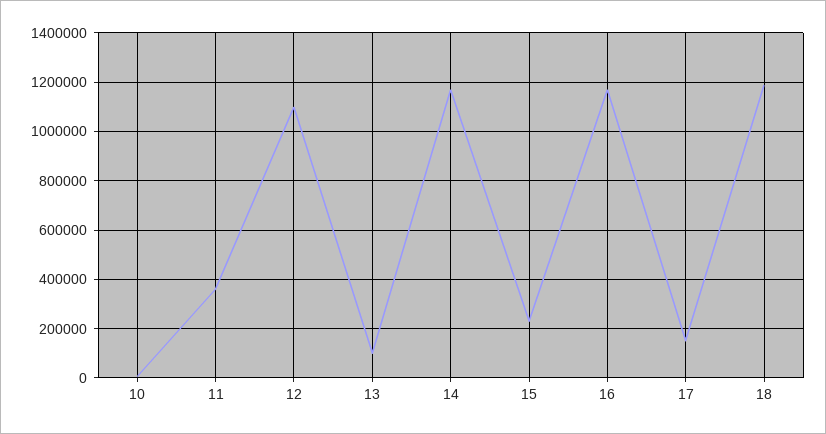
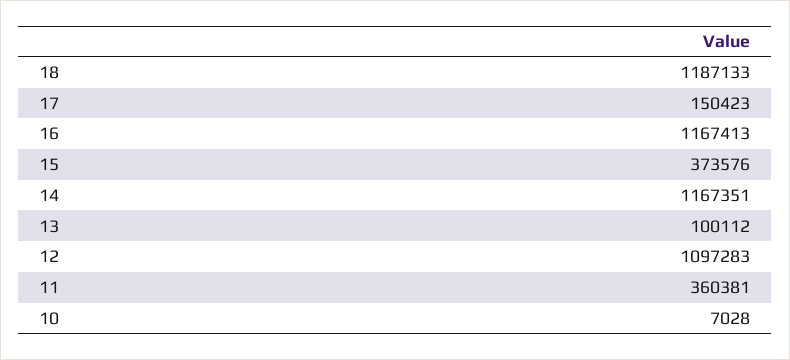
  {
    "10": 7028,
    "11": 360381,
    "12": 1097283,
    "13": 100112,
    "14": 1167351,
-   "15": 225000,
+   "15": 373576,
    "16": 1167413,
    "17": 150423,
    "18": 1187133
  }

